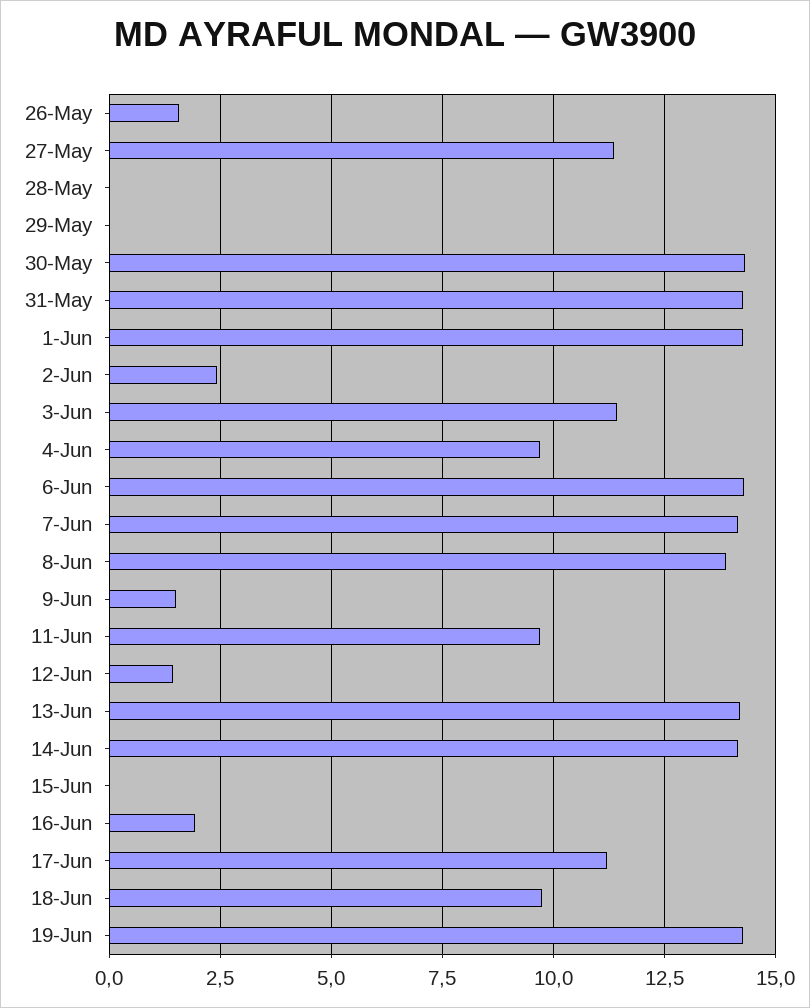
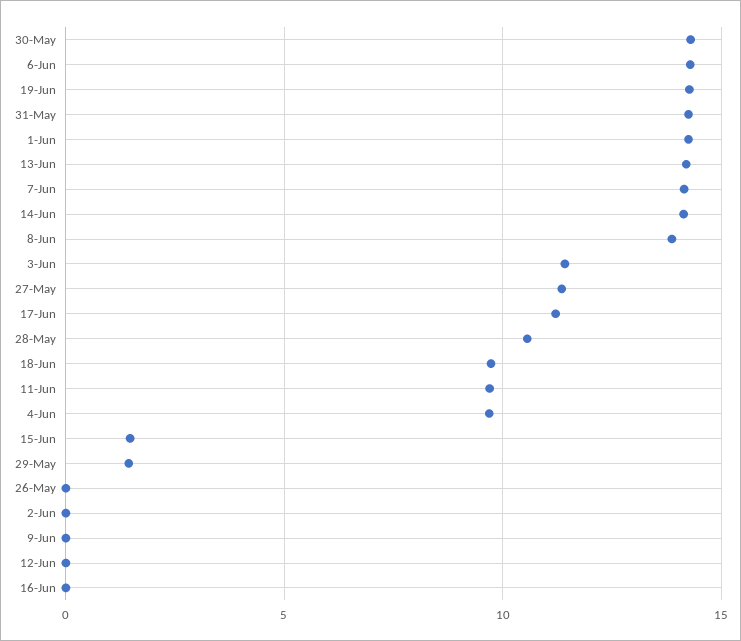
  {
-   "26-May": 1.5,
+   "26-May": 0,
    "27-May": 11.25,
-   "28-May": 0,
+   "28-May": 10.5,
-   "29-May": 0,
+   "29-May": 1.5,
    "30-May": 14.25,
    "31-May": 14.25,
    "1-Jun": 14.25,
-   "2-Jun": 2.5,
+   "2-Jun": 0,
    "3-Jun": 11.5,
    "4-Jun": 9.75,
    "6-Jun": 14.25,
    "7-Jun": 14.25,
    "8-Jun": 13.75,
-   "9-Jun": 1.5,
+   "9-Jun": 0,
    "11-Jun": 9.75,
-   "12-Jun": 1.5,
+   "12-Jun": 0,
    "13-Jun": 14.25,
    "14-Jun": 14.25,
-   "15-Jun": 0,
+   "15-Jun": 1.5,
-   "16-Jun": 2,
+   "16-Jun": 0,
    "17-Jun": 11.25,
    "18-Jun": 9.75,
    "19-Jun": 14.25
  }

